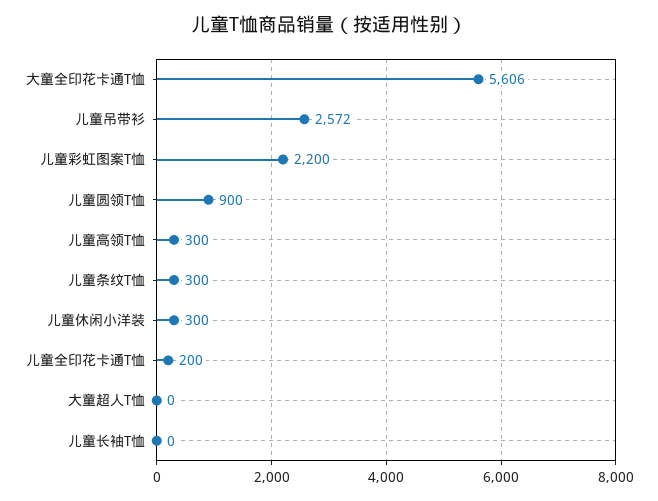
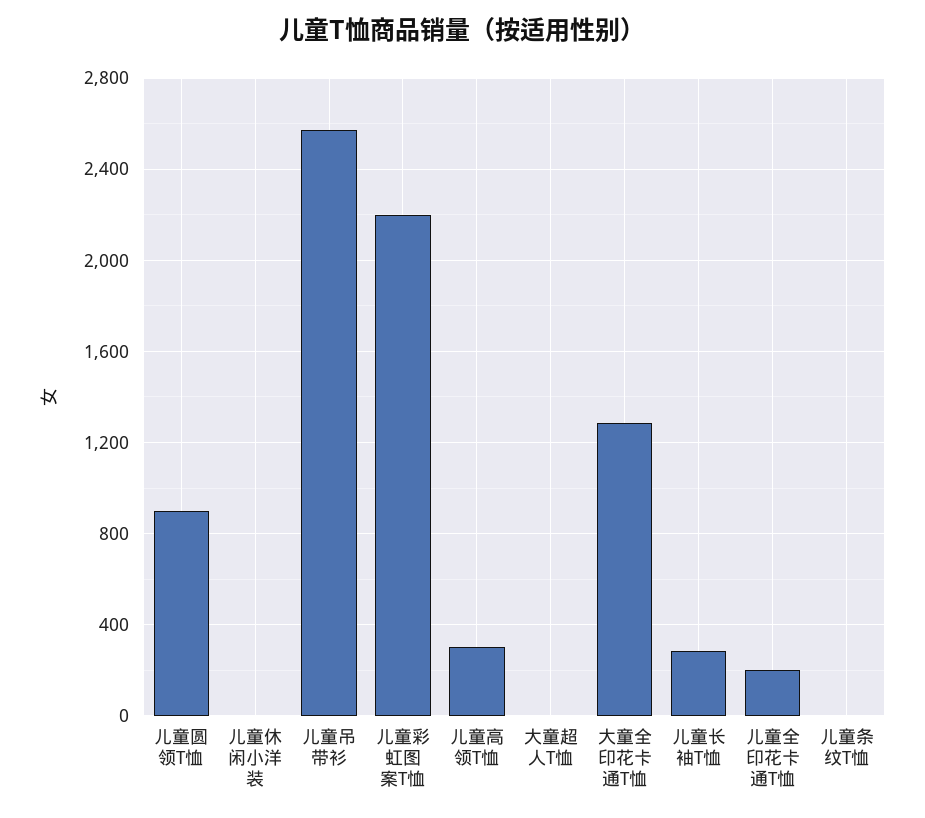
  {
-   "大童全印花卡通T恤": 5606,
+   "大童全印花卡通T恤": 1300,
    "儿童吊带衫": 2572,
    "儿童彩虹图案T恤": 2200,
    "儿童圆领T恤": 900,
    "儿童高领T恤": 300,
-   "儿童条纹T恤": 300,
+   "儿童条纹T恤": 0,
-   "儿童休闲小洋装": 300,
+   "儿童休闲小洋装": 0,
    "儿童全印花卡通T恤": 200,
    "大童超人T恤": 0,
-   "儿童长袖T恤": 0
+   "儿童长袖T恤": 300
  }

